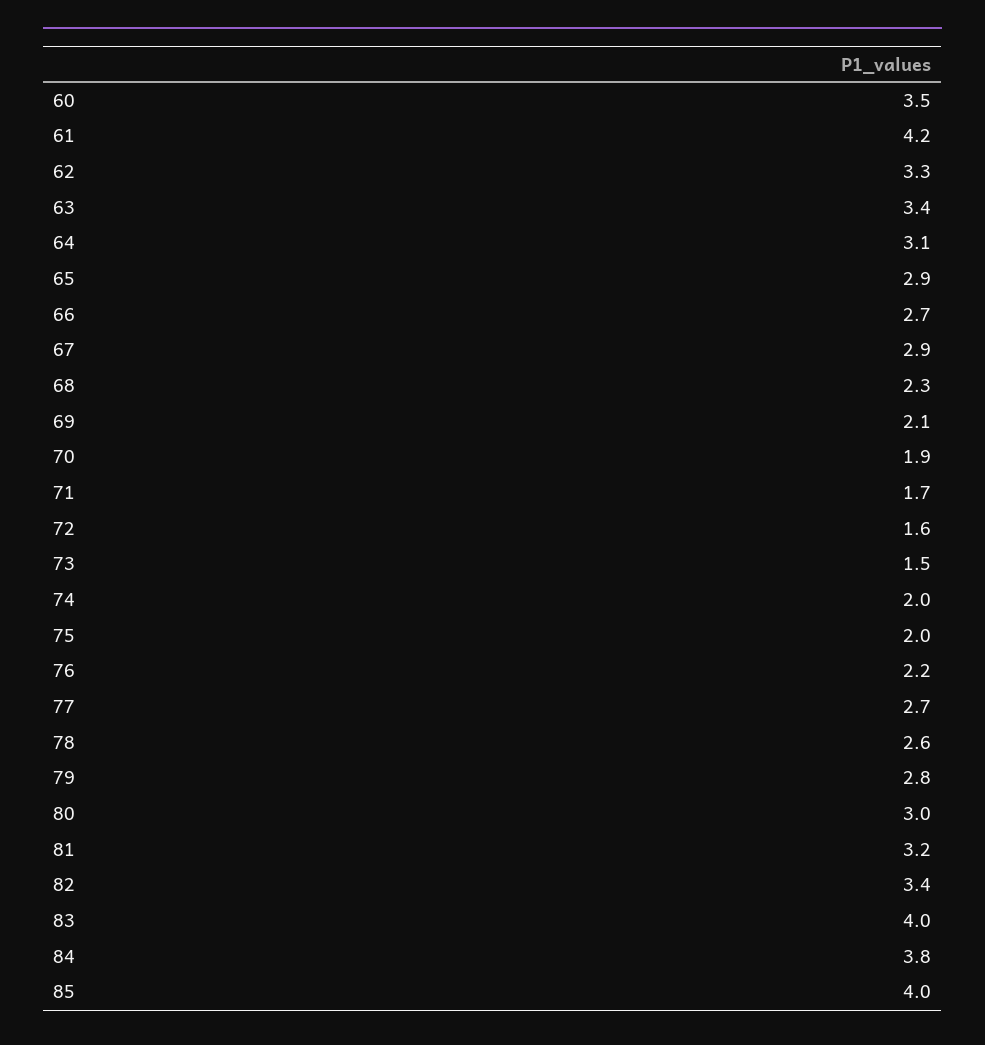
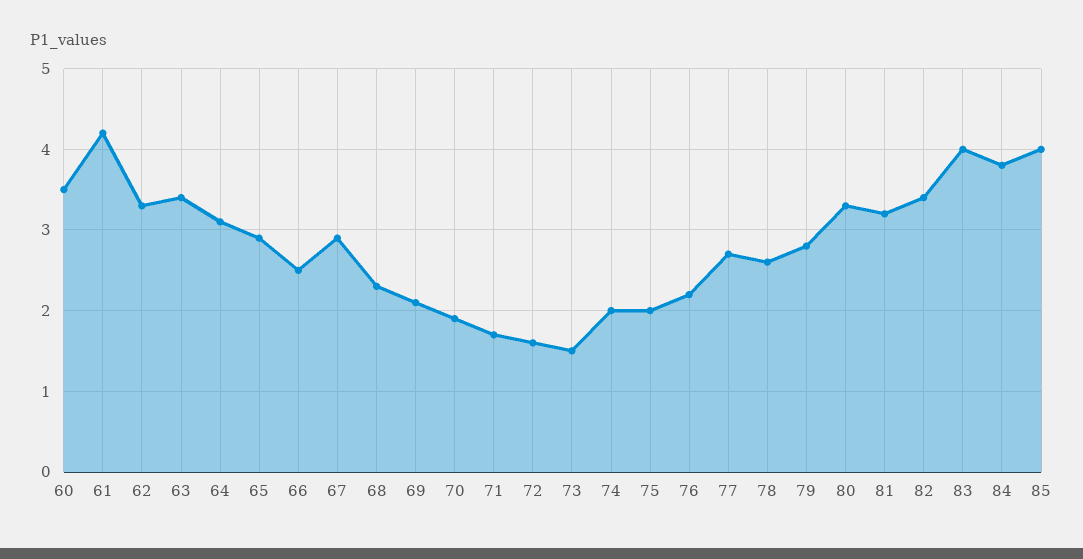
  {
    "60": 3.5,
    "61": 4.2,
    "62": 3.3,
    "63": 3.4,
    "64": 3.1,
    "65": 2.9,
-   "66": 2.7,
+   "66": 2.5,
    "67": 2.9,
    "68": 2.3,
    "69": 2.1,
    "70": 1.9,
    "71": 1.7,
    "72": 1.6,
    "73": 1.5,
    "74": 2,
    "75": 2,
    "76": 2.2,
    "77": 2.7,
    "78": 2.6,
    "79": 2.8,
-   "80": 3,
+   "80": 3.3,
    "81": 3.2,
    "82": 3.4,
    "83": 4,
    "84": 3.8,
    "85": 4
  }

